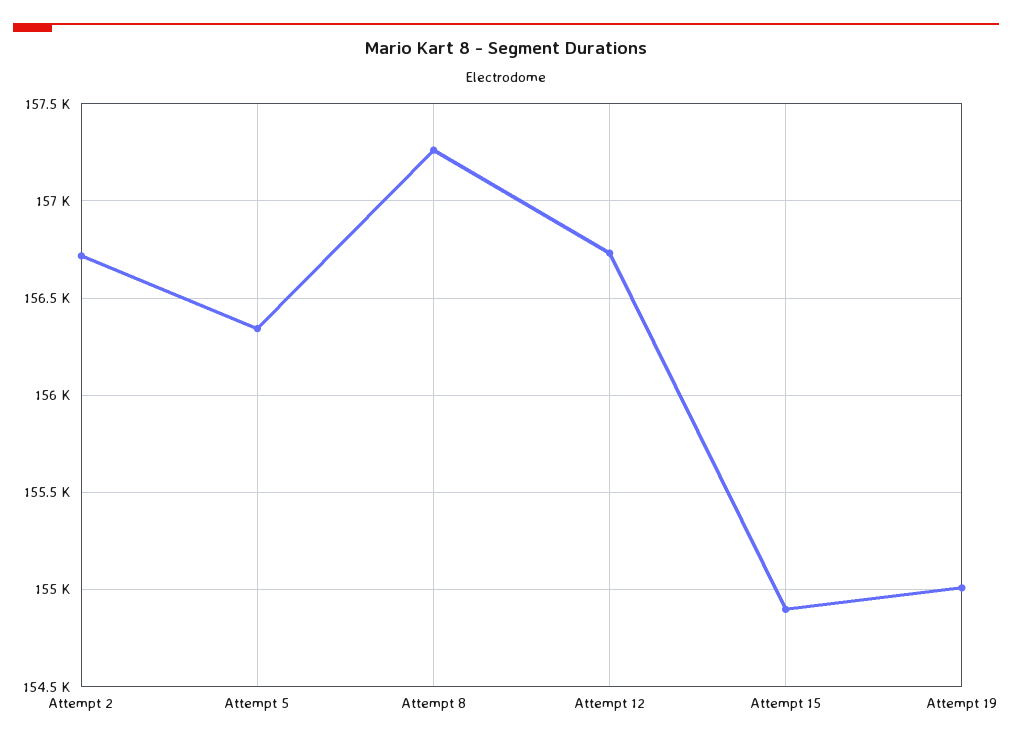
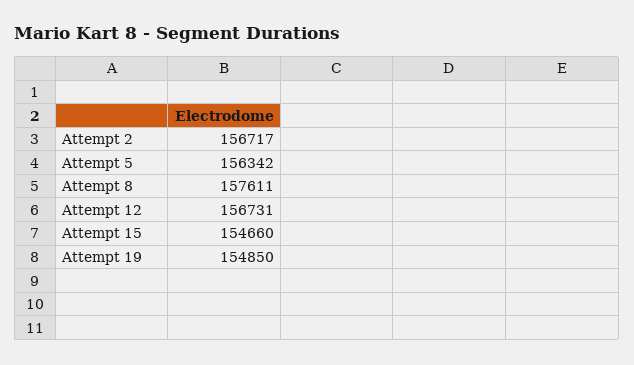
  {
    "Attempt 2": 156717,
    "Attempt 5": 156342,
-   "Attempt 8": 157250,
+   "Attempt 8": 157611,
    "Attempt 12": 156731,
-   "Attempt 15": 154900,
+   "Attempt 15": 154660,
-   "Attempt 19": 155000
+   "Attempt 19": 154850
  }

